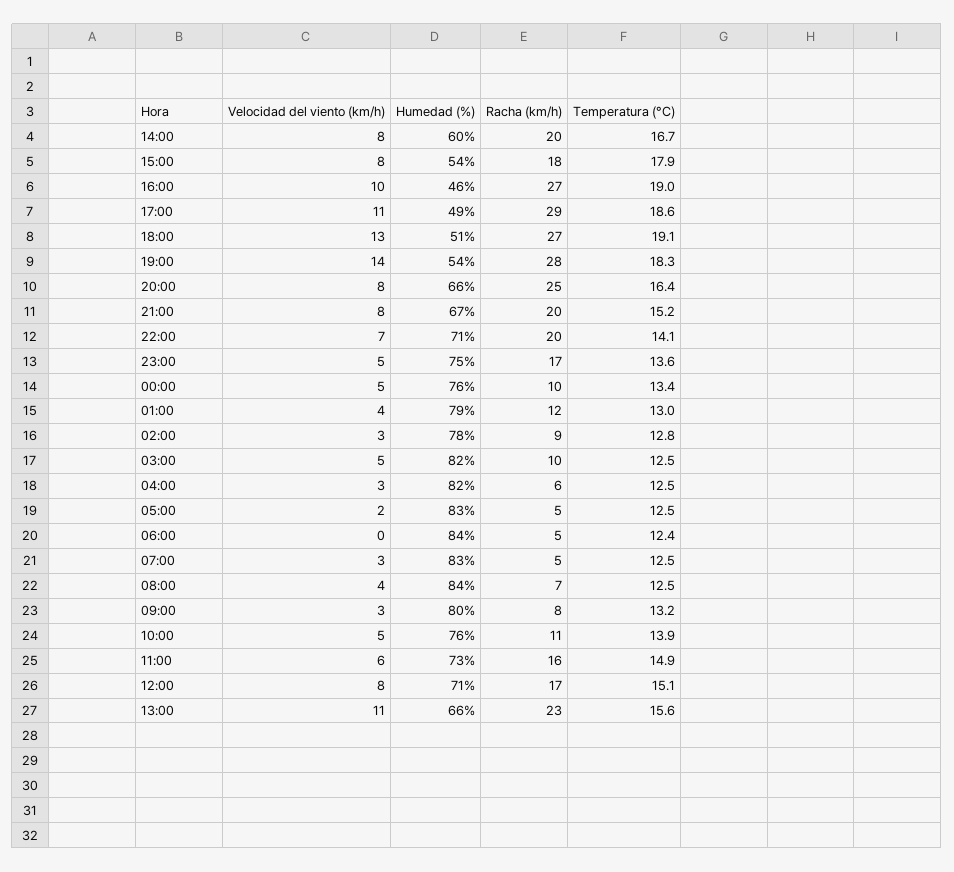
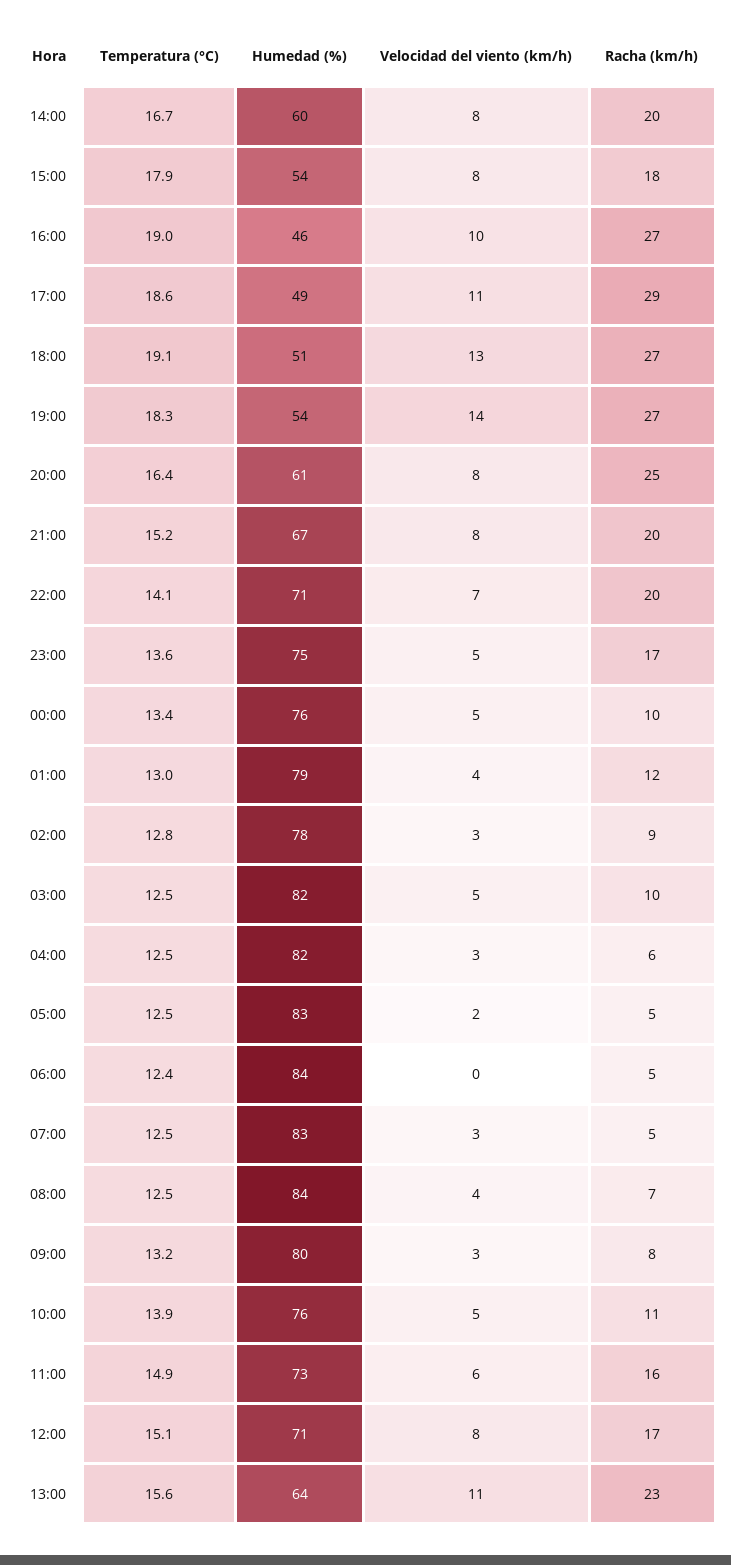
  {
    "Velocidad del viento (km/h)": {
      "14:00": 8,
      "15:00": 8,
      "16:00": 10,
      "17:00": 11,
      "18:00": 13,
      "19:00": 14,
      "20:00": 8,
      "21:00": 8,
      "22:00": 7,
      "23:00": 5,
      "00:00": 5,
      "01:00": 4,
      "02:00": 3,
      "03:00": 5,
      "04:00": 3,
      "05:00": 2,
      "06:00": 0,
      "07:00": 3,
      "08:00": 4,
      "09:00": 3,
      "10:00": 5,
      "11:00": 6,
      "12:00": 8,
      "13:00": 11
    },
    "Humedad (%)": {
      "14:00": 60,
      "15:00": 54,
      "16:00": 46,
      "17:00": 49,
      "18:00": 51,
      "19:00": 54,
-     "20:00": 66,
+     "20:00": 61,
      "21:00": 67,
      "22:00": 71,
      "23:00": 75,
      "00:00": 76,
      "01:00": 79,
      "02:00": 78,
      "03:00": 82,
      "04:00": 82,
      "05:00": 83,
      "06:00": 84,
      "07:00": 83,
      "08:00": 84,
      "09:00": 80,
      "10:00": 76,
      "11:00": 73,
      "12:00": 71,
-     "13:00": 66
+     "13:00": 64
    },
    "Racha (km/h)": {
      "14:00": 20,
      "15:00": 18,
      "16:00": 27,
      "17:00": 29,
      "18:00": 27,
-     "19:00": 28,
+     "19:00": 27,
      "20:00": 25,
      "21:00": 20,
      "22:00": 20,
      "23:00": 17,
      "00:00": 10,
      "01:00": 12,
      "02:00": 9,
      "03:00": 10,
      "04:00": 6,
      "05:00": 5,
      "06:00": 5,
      "07:00": 5,
      "08:00": 7,
      "09:00": 8,
      "10:00": 11,
      "11:00": 16,
      "12:00": 17,
      "13:00": 23
    },
    "Temperatura (°C)": {
      "14:00": 16.7,
      "15:00": 17.9,
      "16:00": 19,
      "17:00": 18.6,
      "18:00": 19.1,
      "19:00": 18.3,
      "20:00": 16.4,
      "21:00": 15.2,
      "22:00": 14.1,
      "23:00": 13.6,
      "00:00": 13.4,
      "01:00": 13,
      "02:00": 12.8,
      "03:00": 12.5,
      "04:00": 12.5,
      "05:00": 12.5,
      "06:00": 12.4,
      "07:00": 12.5,
      "08:00": 12.5,
      "09:00": 13.2,
      "10:00": 13.9,
      "11:00": 14.9,
      "12:00": 15.1,
      "13:00": 15.6
    }
  }

